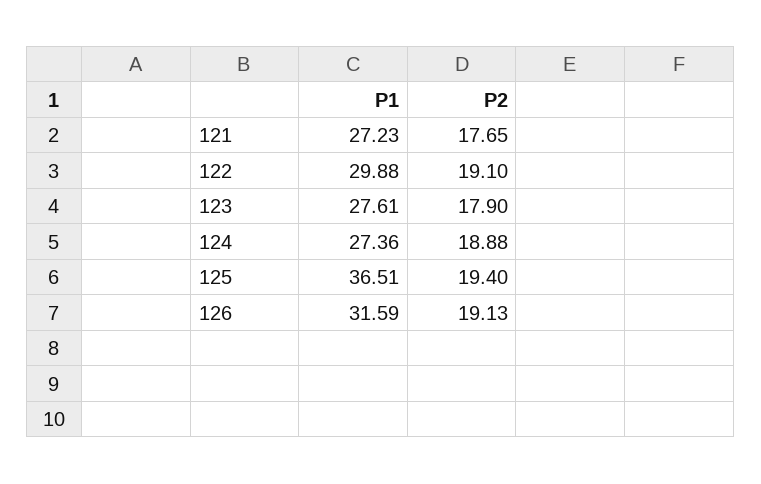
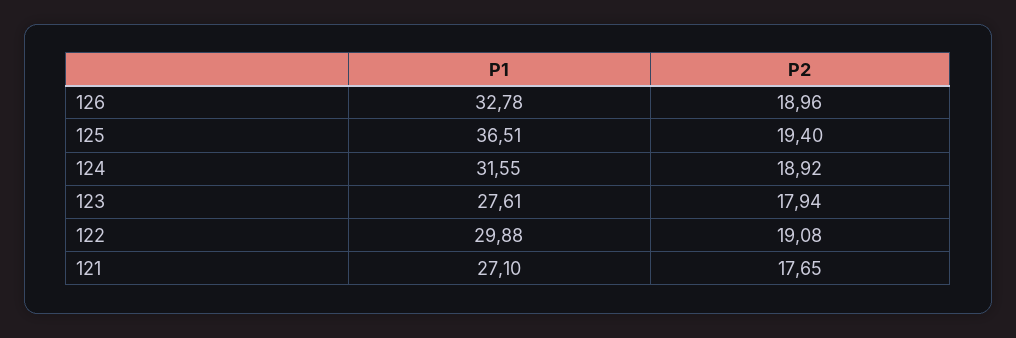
  {
    "P1": {
-     "121": 27.23,
+     "121": 27.1,
      "122": 29.88,
      "123": 27.61,
-     "124": 27.36,
+     "124": 31.55,
      "125": 36.51,
-     "126": 31.59
+     "126": 32.78
    },
    "P2": {
      "121": 17.65,
-     "122": 19.1,
+     "122": 19.08,
-     "123": 17.9,
+     "123": 17.94,
-     "124": 18.88,
+     "124": 18.92,
      "125": 19.4,
-     "126": 19.13
+     "126": 18.96
    }
  }

